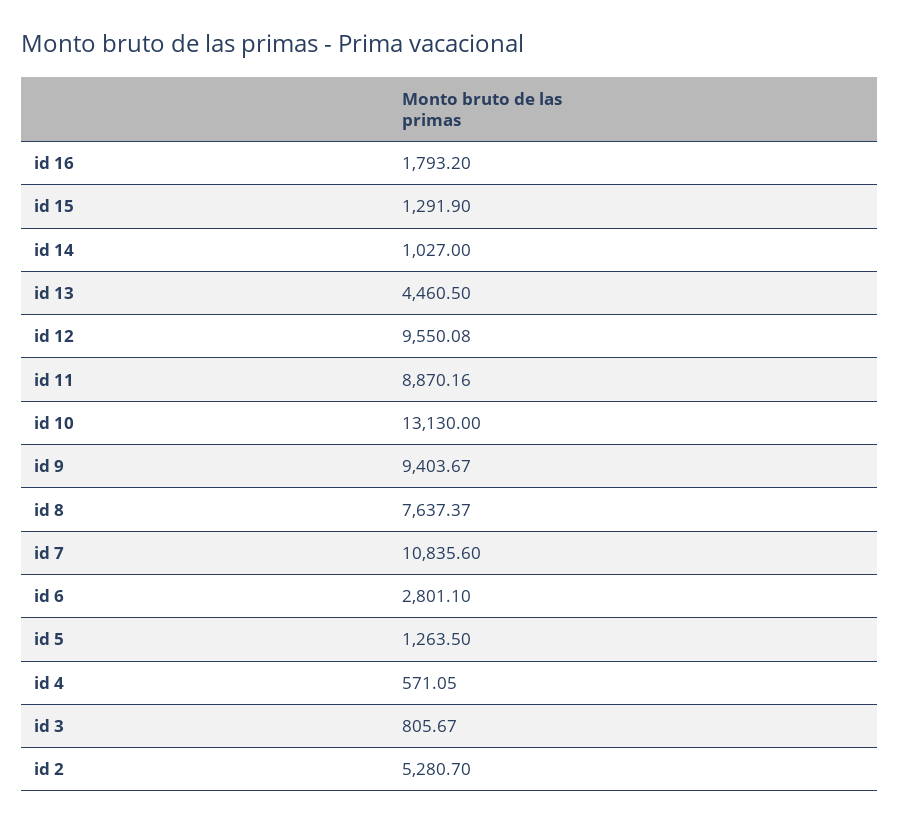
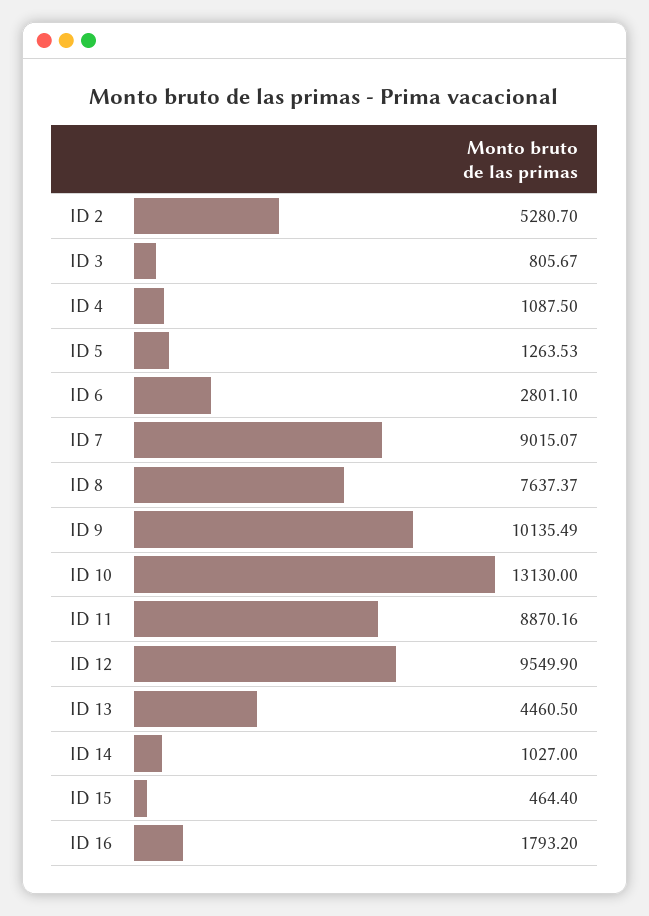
  {
    "id 16": 1793.2,
-   "id 15": 1291.9,
+   "id 15": 464.4,
    "id 14": 1027,
    "id 13": 4460.5,
-   "id 12": 9550.08,
+   "id 12": 9549.9,
    "id 11": 8870.16,
    "id 10": 13130,
-   "id 9": 9403.67,
+   "id 9": 10135.49,
    "id 8": 7637.37,
-   "id 7": 10835.6,
+   "id 7": 9015.07,
    "id 6": 2801.1,
-   "id 5": 1263.5,
+   "id 5": 1263.53,
-   "id 4": 571.05,
+   "id 4": 1087.5,
    "id 3": 805.67,
    "id 2": 5280.7
  }

